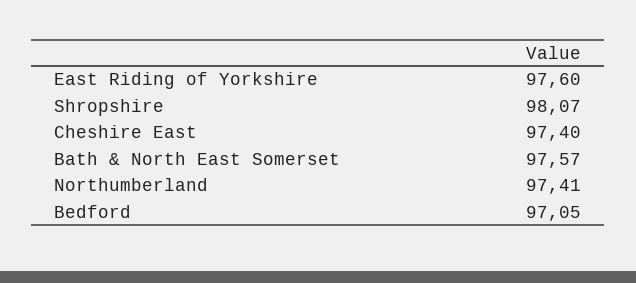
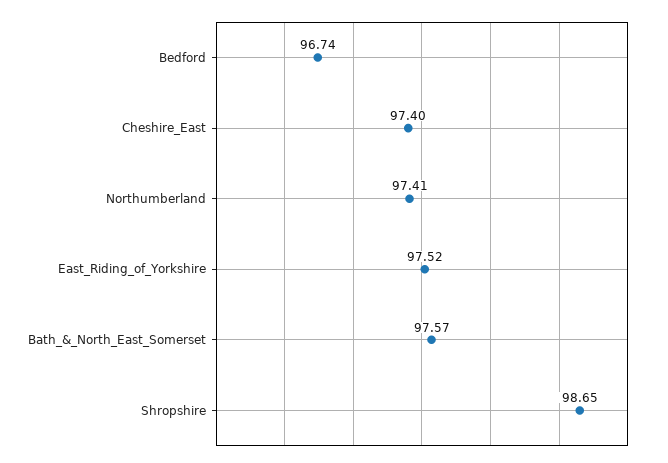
  {
-   "East Riding of Yorkshire": 97.6,
+   "East Riding of Yorkshire": 97.52,
-   "Shropshire": 98.07,
+   "Shropshire": 98.65,
    "Cheshire East": 97.4,
    "Bath & North East Somerset": 97.57,
    "Northumberland": 97.41,
-   "Bedford": 97.05
+   "Bedford": 96.74
  }

